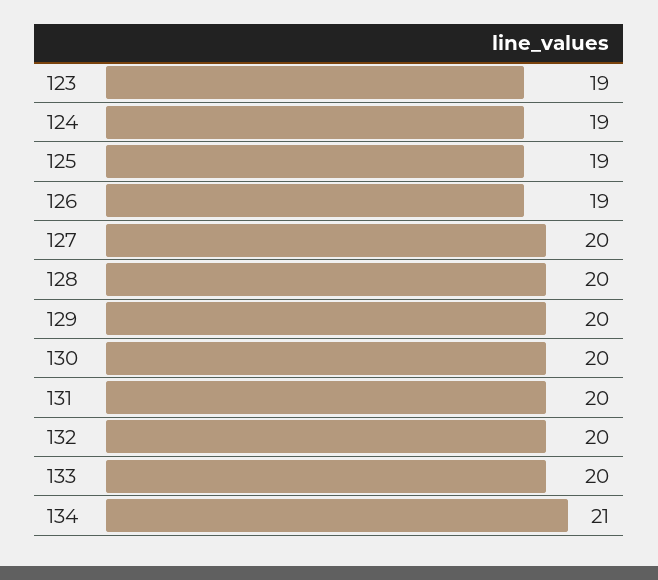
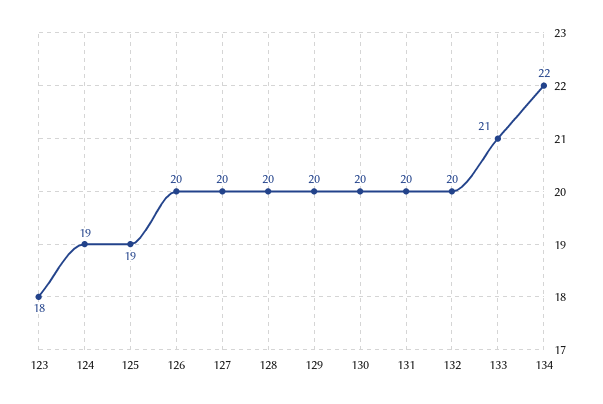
  {
-   "123": 19,
+   "123": 18,
    "124": 19,
    "125": 19,
-   "126": 19,
+   "126": 20,
    "127": 20,
    "128": 20,
    "129": 20,
    "130": 20,
    "131": 20,
    "132": 20,
-   "133": 20,
+   "133": 21,
-   "134": 21
+   "134": 22
  }

